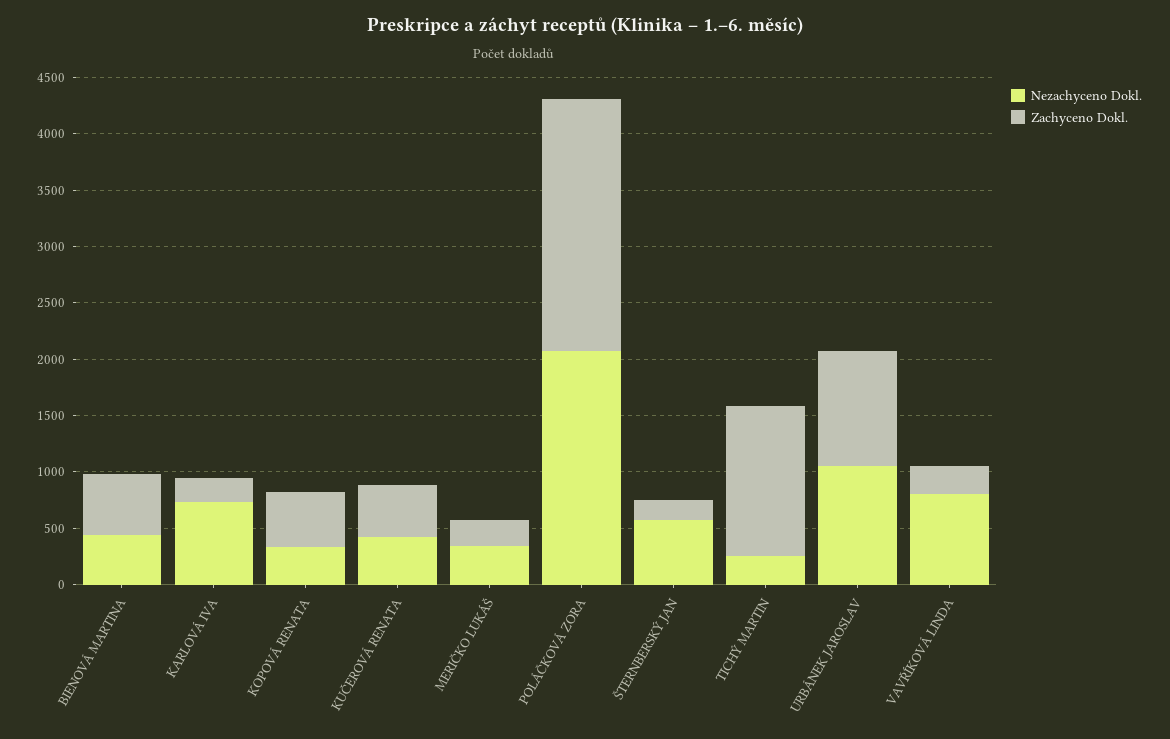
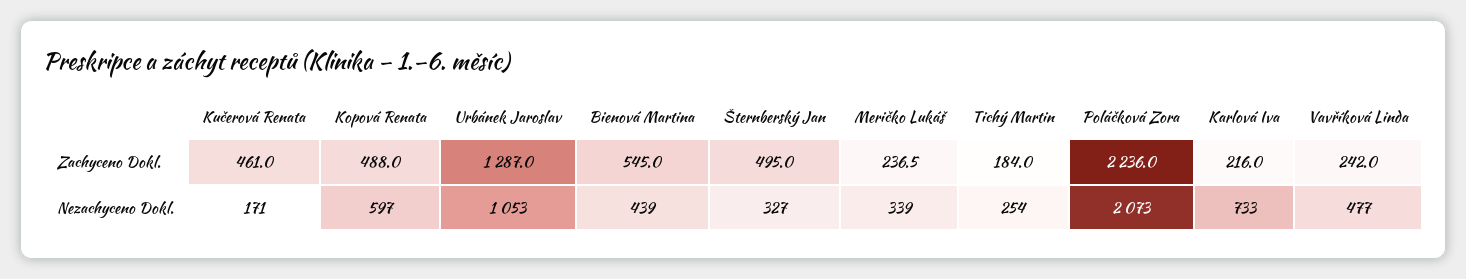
  {
    "Nezachyceno Dokl.": {
      "BIENOVÁ MARTINA": 439,
      "KARLOVÁ IVA": 733,
-     "KOPOVÁ RENATA": 300,
+     "KOPOVÁ RENATA": 597,
-     "KUČEROVÁ RENATA": 400,
+     "KUČEROVÁ RENATA": 171,
      "MERIČKO LUKÁŠ": 339,
      "POLÁČKOVÁ ZORA": 2073,
-     "ŠTERNBERSKÝ JAN": 600,
+     "ŠTERNBERSKÝ JAN": 327,
      "TICHÝ MARTIN": 254,
      "URBÁNEK JAROSLAV": 1053,
-     "VAVŘÍKOVÁ LINDA": 800
+     "VAVŘÍKOVÁ LINDA": 477
    },
    "Zachyceno Dokl.": {
      "BIENOVÁ MARTINA": 545,
      "KARLOVÁ IVA": 216,
      "KOPOVÁ RENATA": 488,
      "KUČEROVÁ RENATA": 461,
      "MERIČKO LUKÁŠ": 236.5,
      "POLÁČKOVÁ ZORA": 2236,
-     "ŠTERNBERSKÝ JAN": 200,
+     "ŠTERNBERSKÝ JAN": 495,
-     "TICHÝ MARTIN": 1300,
+     "TICHÝ MARTIN": 184,
-     "URBÁNEK JAROSLAV": 1000,
+     "URBÁNEK JAROSLAV": 1287,
      "VAVŘÍKOVÁ LINDA": 242
    }
  }

